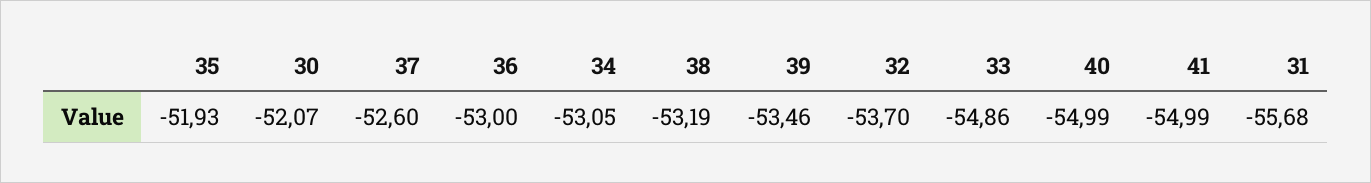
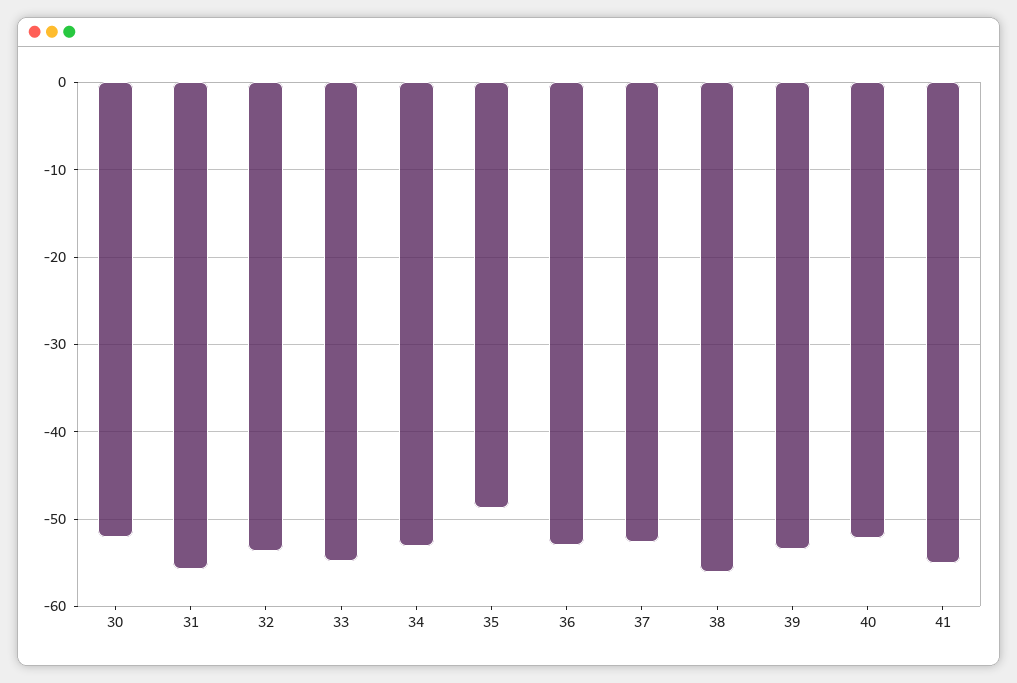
  {
-   "35": -51.93,
+   "35": -49,
    "30": -52.07,
    "37": -52.6,
    "36": -53,
    "34": -53.05,
-   "38": -53.19,
+   "38": -56,
    "39": -53.46,
    "32": -53.7,
    "33": -54.86,
-   "40": -54.99,
+   "40": -52,
    "41": -54.99,
    "31": -55.68
  }

